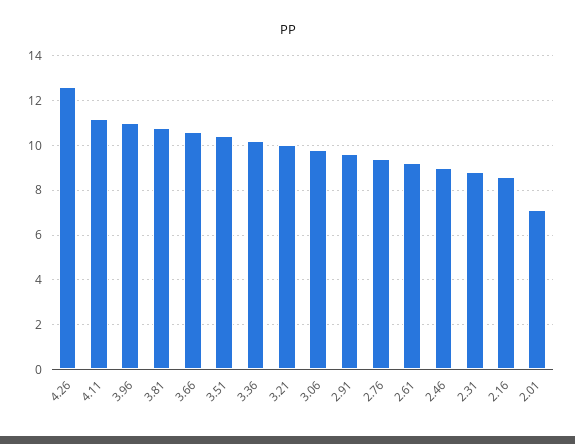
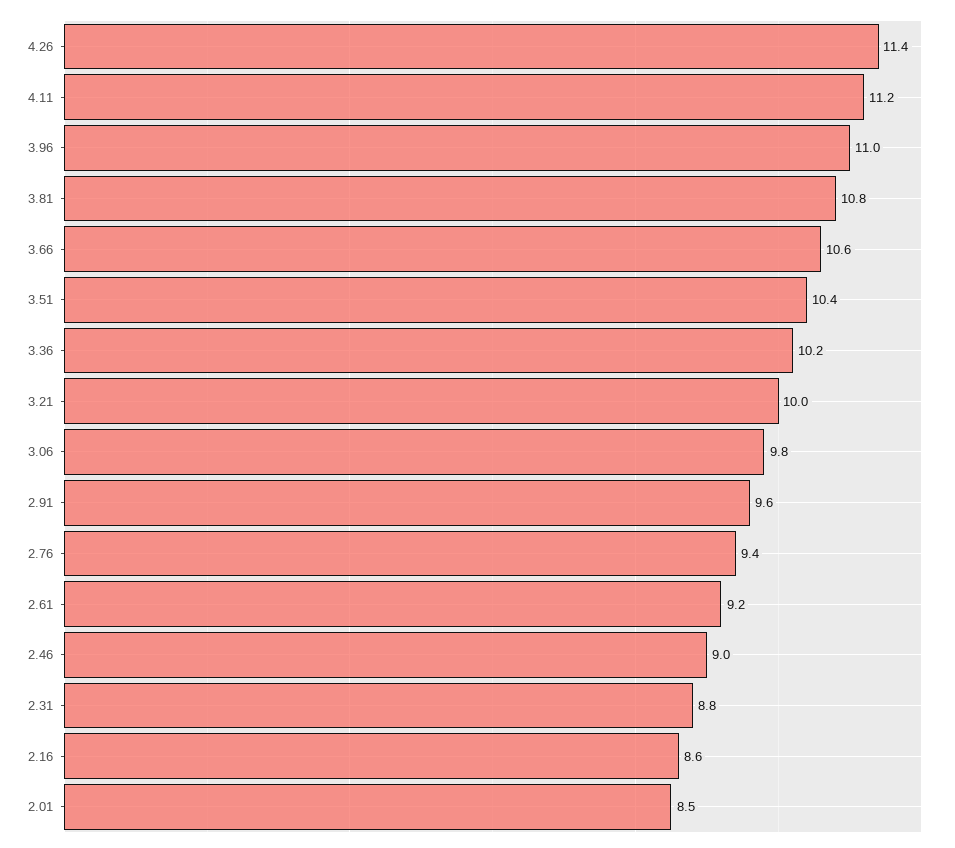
  {
-   "4.26": 12.5,
+   "4.26": 11.4,
    "4.11": 11.2,
    "3.96": 11,
    "3.81": 10.8,
    "3.66": 10.6,
    "3.51": 10.4,
    "3.36": 10.2,
    "3.21": 10,
    "3.06": 9.8,
    "2.91": 9.6,
    "2.76": 9.4,
    "2.61": 9.2,
    "2.46": 9,
    "2.31": 8.8,
    "2.16": 8.6,
-   "2.01": 7
+   "2.01": 8.5
  }

